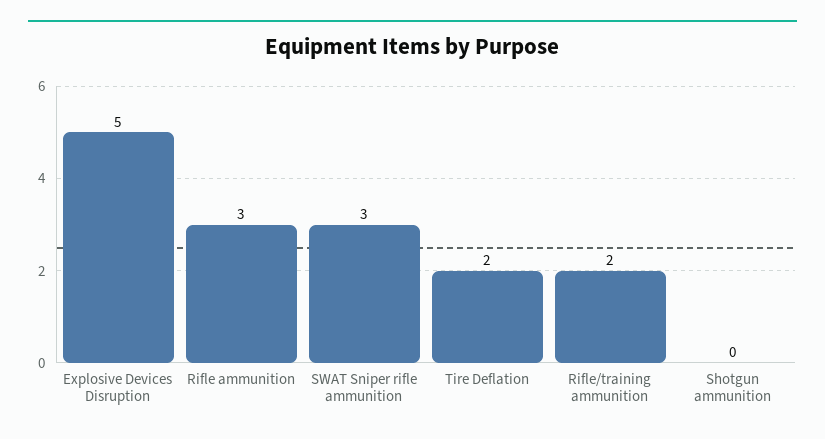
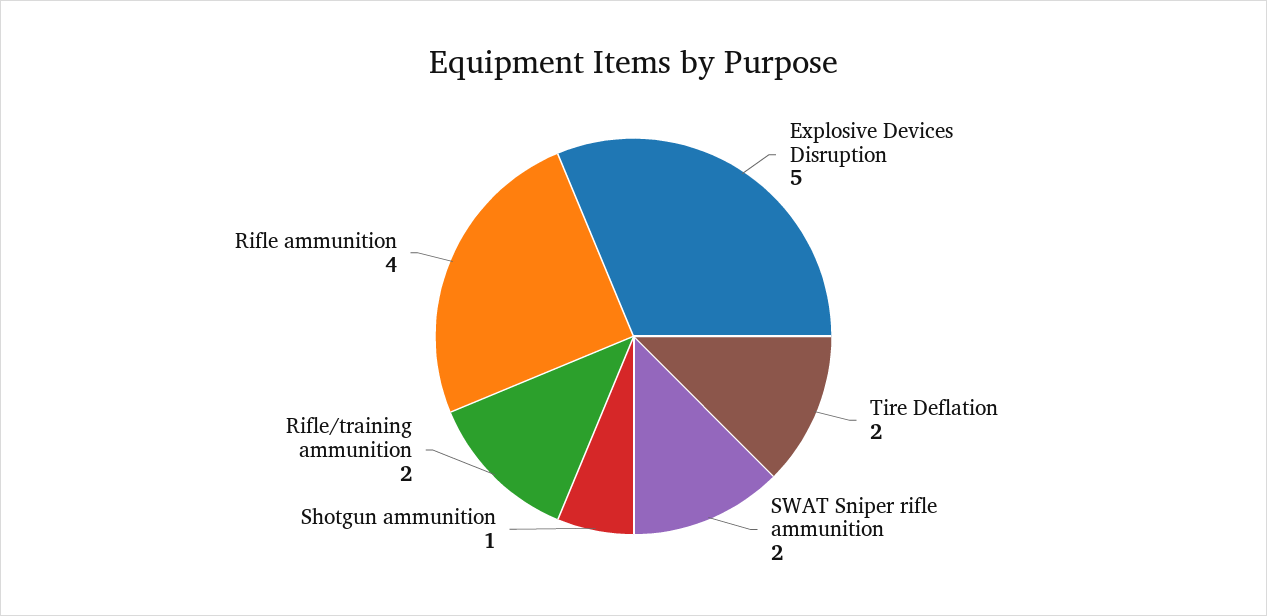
  {
    "Explosive Devices Disruption": 5,
-   "Rifle ammunition": 3,
+   "Rifle ammunition": 4,
-   "SWAT Sniper rifle ammunition": 3,
+   "SWAT Sniper rifle ammunition": 2,
    "Tire Deflation": 2,
    "Rifle/training ammunition": 2,
-   "Shotgun ammunition": 0
+   "Shotgun ammunition": 1
  }

